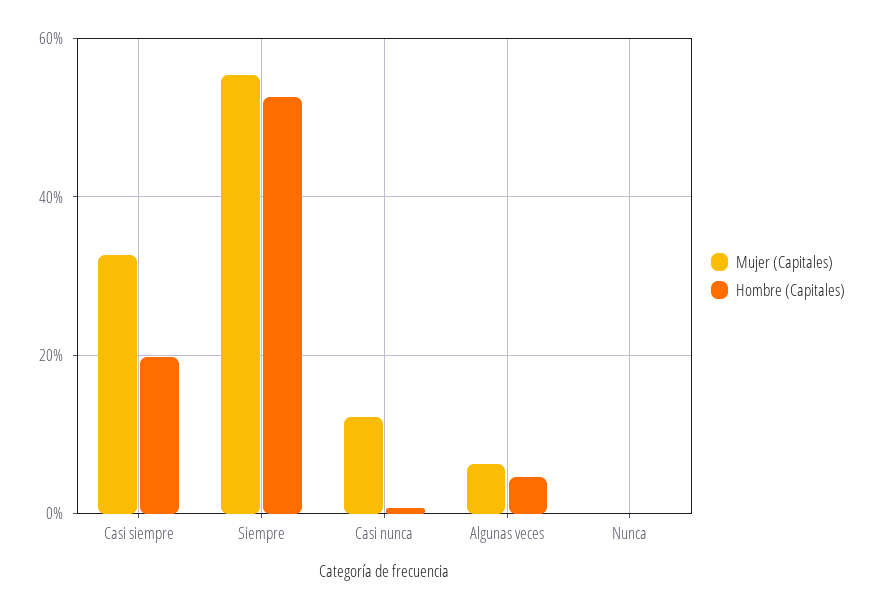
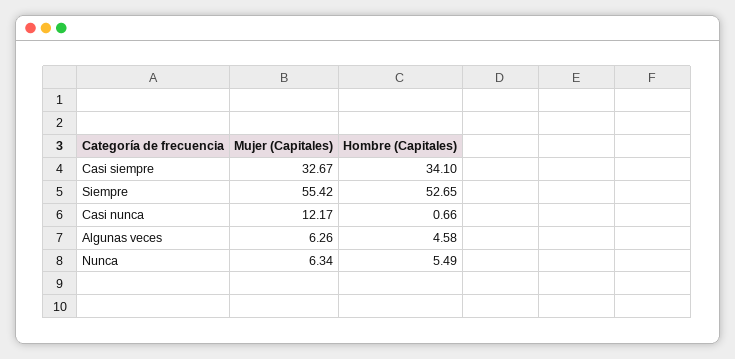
  {
    "Mujer (Capitales)": {
      "Casi siempre": 32.67,
      "Siempre": 55.42,
      "Casi nunca": 12.17,
      "Algunas veces": 6.26,
-     "Nunca": 0
+     "Nunca": 6.34
    },
    "Hombre (Capitales)": {
-     "Casi siempre": 20,
+     "Casi siempre": 34.1,
      "Siempre": 52.65,
      "Casi nunca": 0.66,
      "Algunas veces": 4.58,
-     "Nunca": 0
+     "Nunca": 5.49
    }
  }

